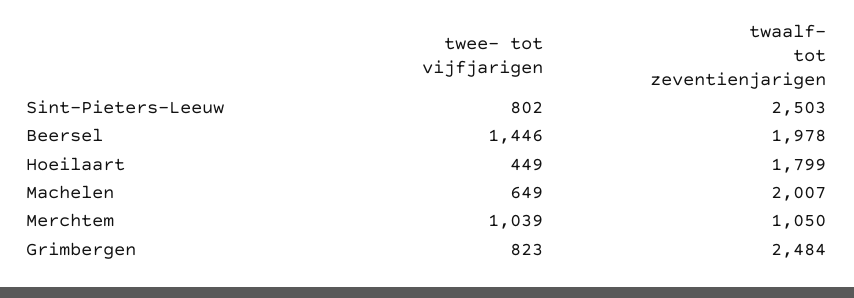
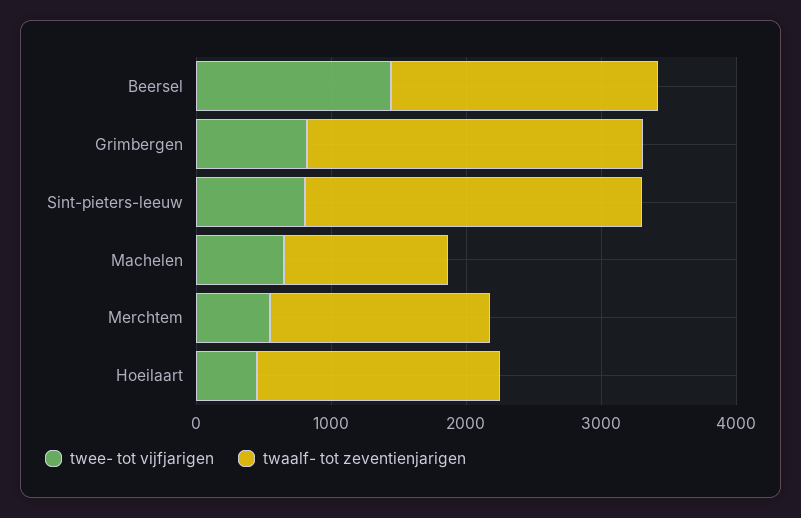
  {
    "twee- tot vijfjarigen": {
      "Sint-Pieters-Leeuw": 802,
      "Beersel": 1446,
      "Hoeilaart": 449,
      "Machelen": 649,
-     "Merchtem": 1039,
+     "Merchtem": 600,
      "Grimbergen": 823
    },
    "twaalf- tot zeventienjarigen": {
      "Sint-Pieters-Leeuw": 2503,
      "Beersel": 1978,
      "Hoeilaart": 1799,
-     "Machelen": 2007,
+     "Machelen": 1200,
-     "Merchtem": 1050,
+     "Merchtem": 1600,
      "Grimbergen": 2484
    }
  }

